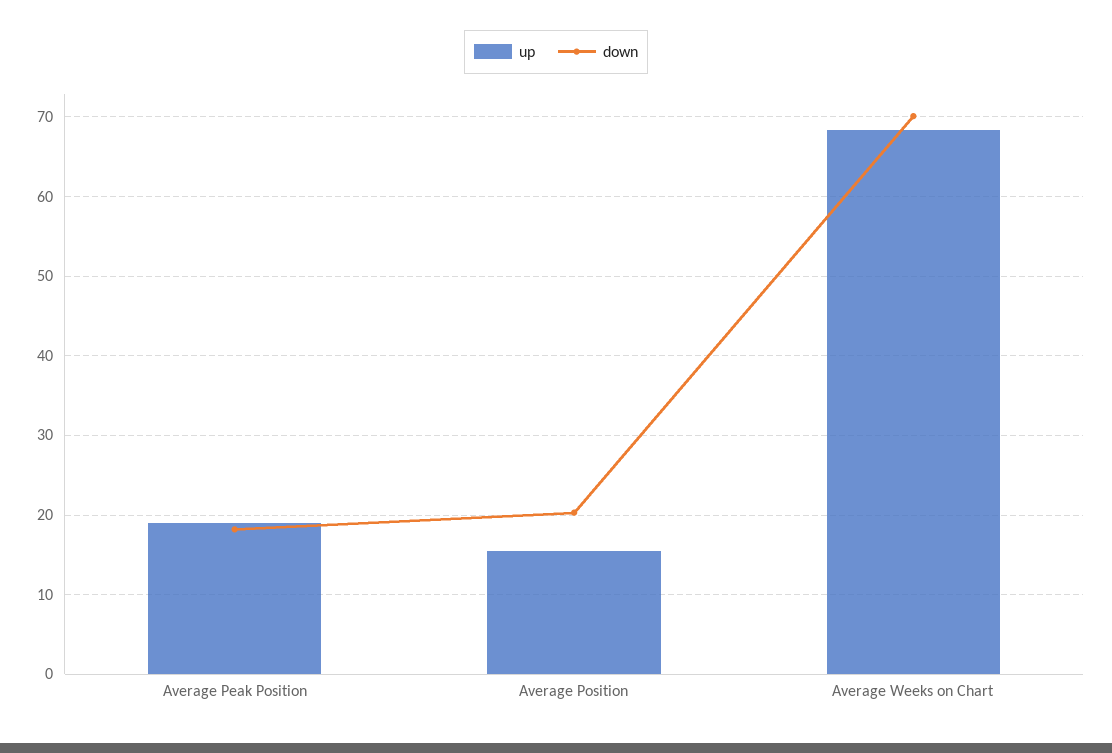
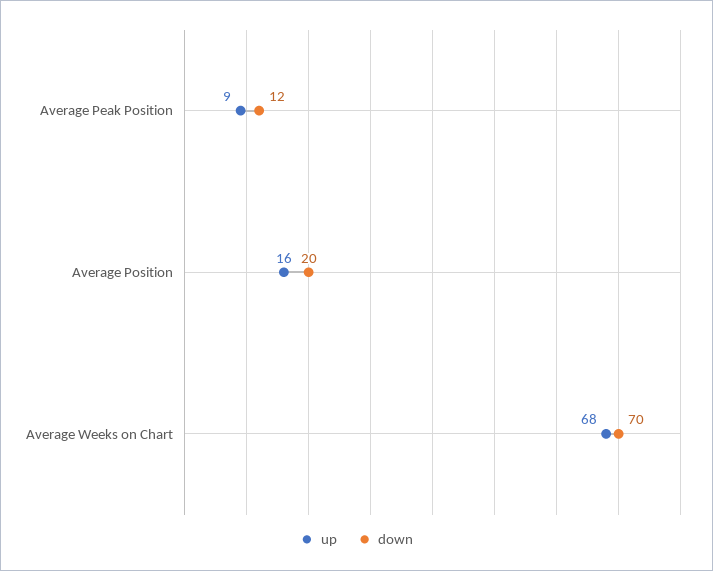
  {
    "up": {
-     "Average Peak Position": 19,
+     "Average Peak Position": 9,
      "Average Position": 16,
      "Average Weeks on Chart": 68
    },
    "down": {
-     "Average Peak Position": 18,
+     "Average Peak Position": 12,
      "Average Position": 20,
      "Average Weeks on Chart": 70
    }
  }

